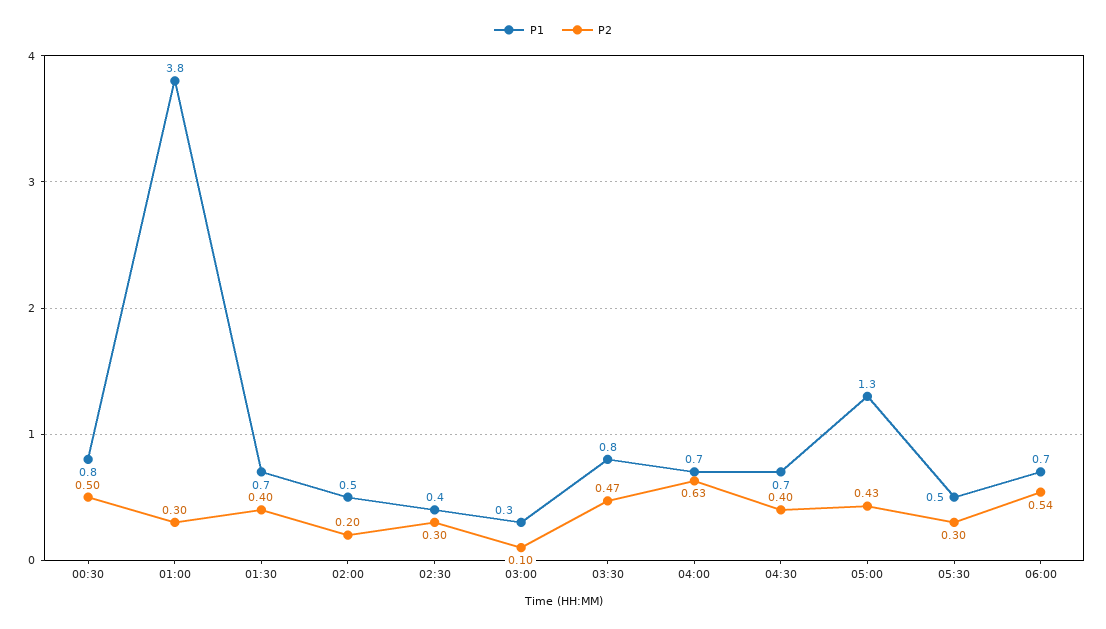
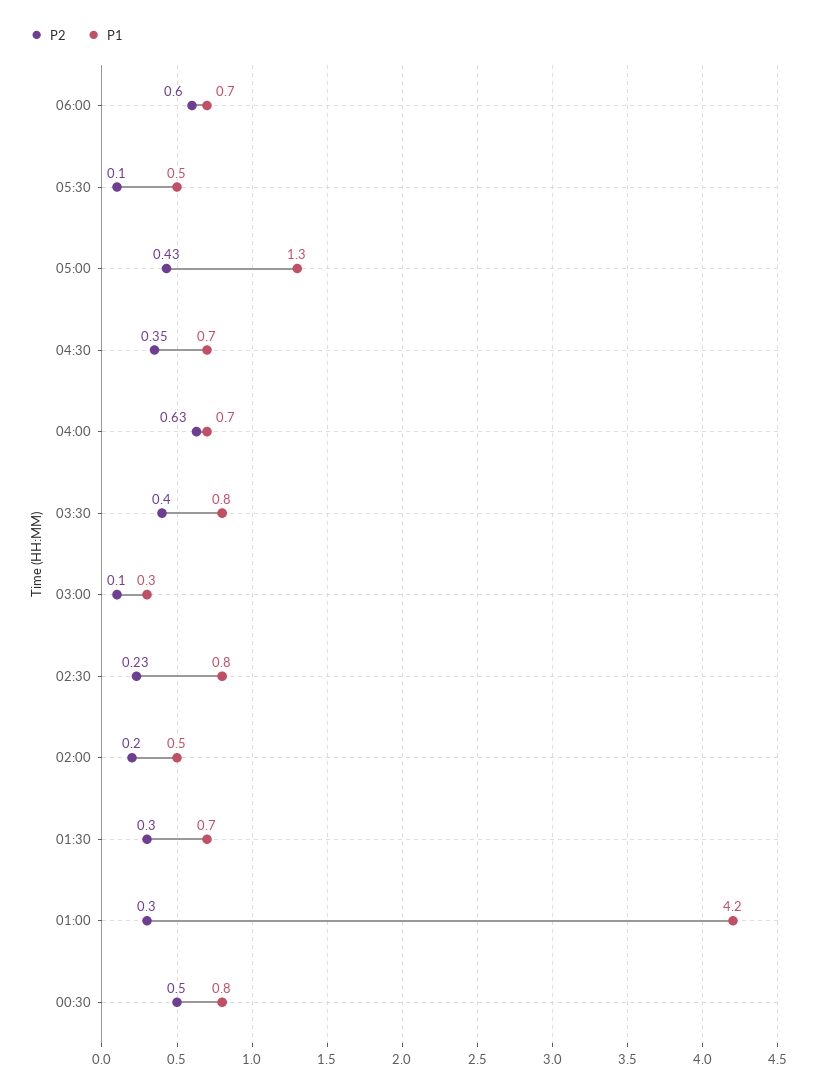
  {
    "P1": {
      "00:30": 0.8,
-     "01:00": 3.8,
+     "01:00": 4.2,
      "01:30": 0.7,
      "02:00": 0.5,
-     "02:30": 0.4,
+     "02:30": 0.8,
      "03:00": 0.3,
      "03:30": 0.8,
      "04:00": 0.7,
      "04:30": 0.7,
      "05:00": 1.3,
      "05:30": 0.5,
      "06:00": 0.7
    },
    "P2": {
      "00:30": 0.5,
      "01:00": 0.3,
-     "01:30": 0.4,
+     "01:30": 0.3,
      "02:00": 0.2,
-     "02:30": 0.3,
+     "02:30": 0.23,
      "03:00": 0.1,
-     "03:30": 0.47,
+     "03:30": 0.4,
      "04:00": 0.63,
-     "04:30": 0.4,
+     "04:30": 0.35,
      "05:00": 0.43,
-     "05:30": 0.3,
+     "05:30": 0.1,
-     "06:00": 0.54
+     "06:00": 0.6
    }
  }

